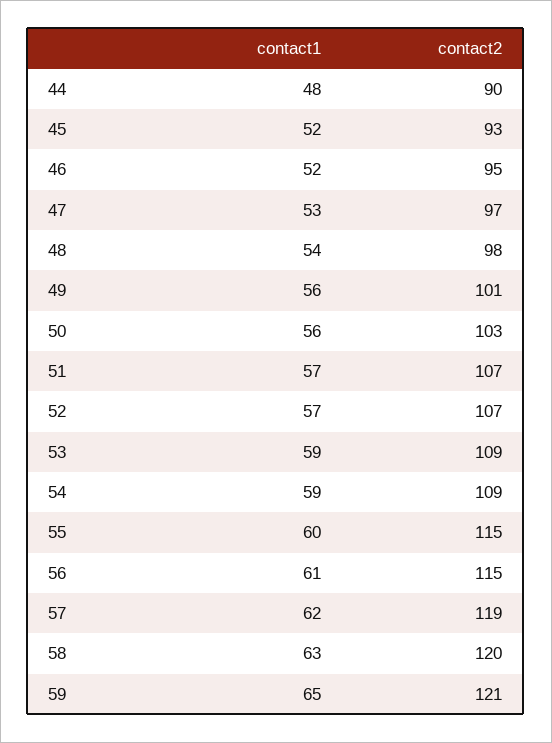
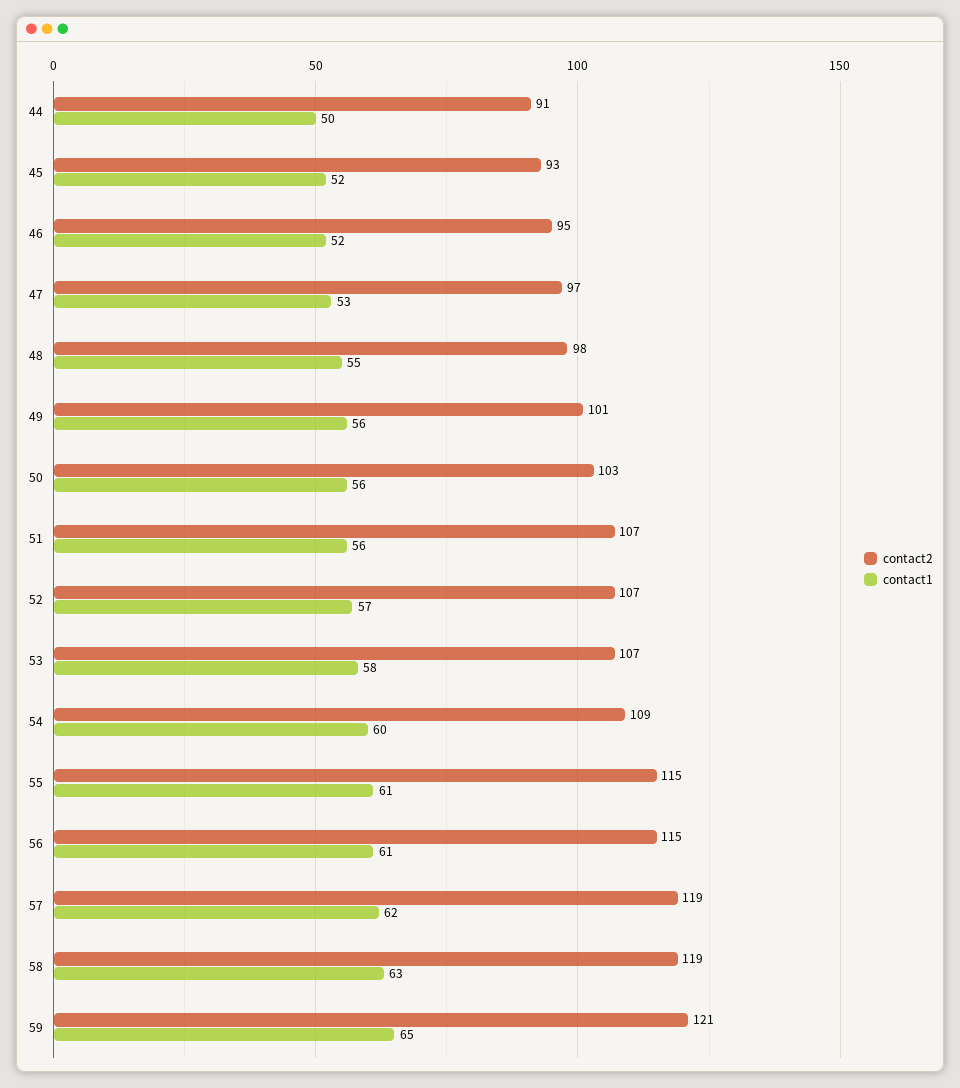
  {
    "contact1": {
-     "44": 48,
+     "44": 50,
      "45": 52,
      "46": 52,
      "47": 53,
-     "48": 54,
+     "48": 55,
      "49": 56,
      "50": 56,
-     "51": 57,
+     "51": 56,
      "52": 57,
-     "53": 59,
+     "53": 58,
-     "54": 59,
+     "54": 60,
-     "55": 60,
+     "55": 61,
      "56": 61,
      "57": 62,
      "58": 63,
      "59": 65
    },
    "contact2": {
-     "44": 90,
+     "44": 91,
      "45": 93,
      "46": 95,
      "47": 97,
      "48": 98,
      "49": 101,
      "50": 103,
      "51": 107,
      "52": 107,
-     "53": 109,
+     "53": 107,
      "54": 109,
      "55": 115,
      "56": 115,
      "57": 119,
-     "58": 120,
+     "58": 119,
      "59": 121
    }
  }

